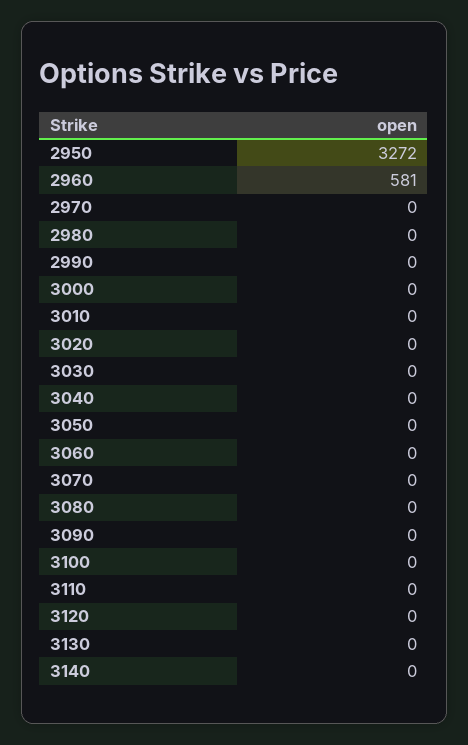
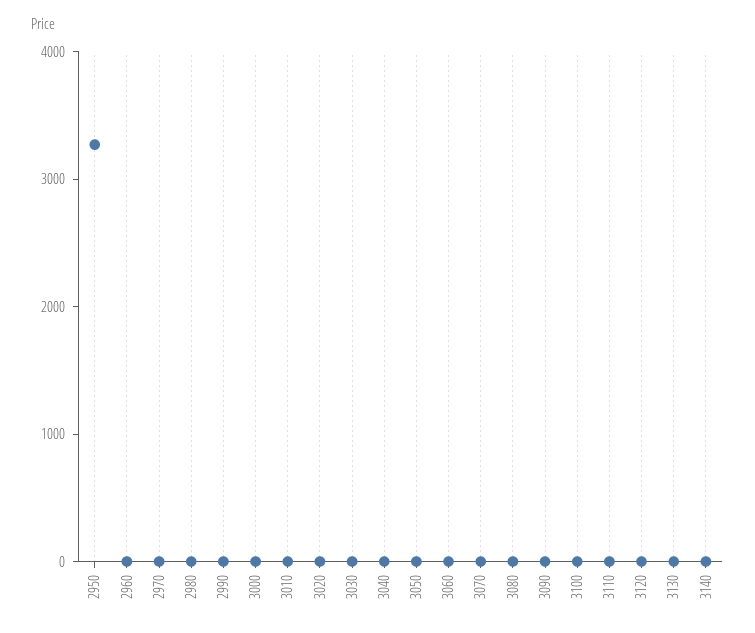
  {
    "2950": 3272,
-   "2960": 581,
+   "2960": 0,
    "2970": 0,
    "2980": 0,
    "2990": 0,
    "3000": 0,
    "3010": 0,
    "3020": 0,
    "3030": 0,
    "3040": 0,
    "3050": 0,
    "3060": 0,
    "3070": 0,
    "3080": 0,
    "3090": 0,
    "3100": 0,
    "3110": 0,
    "3120": 0,
    "3130": 0,
    "3140": 0
  }

